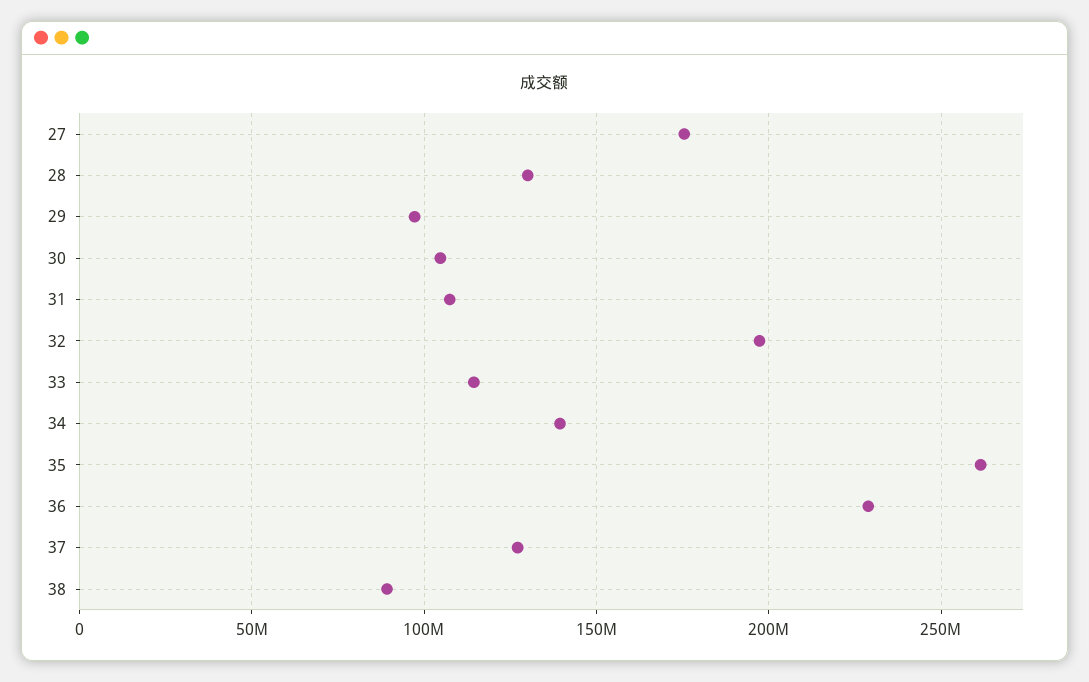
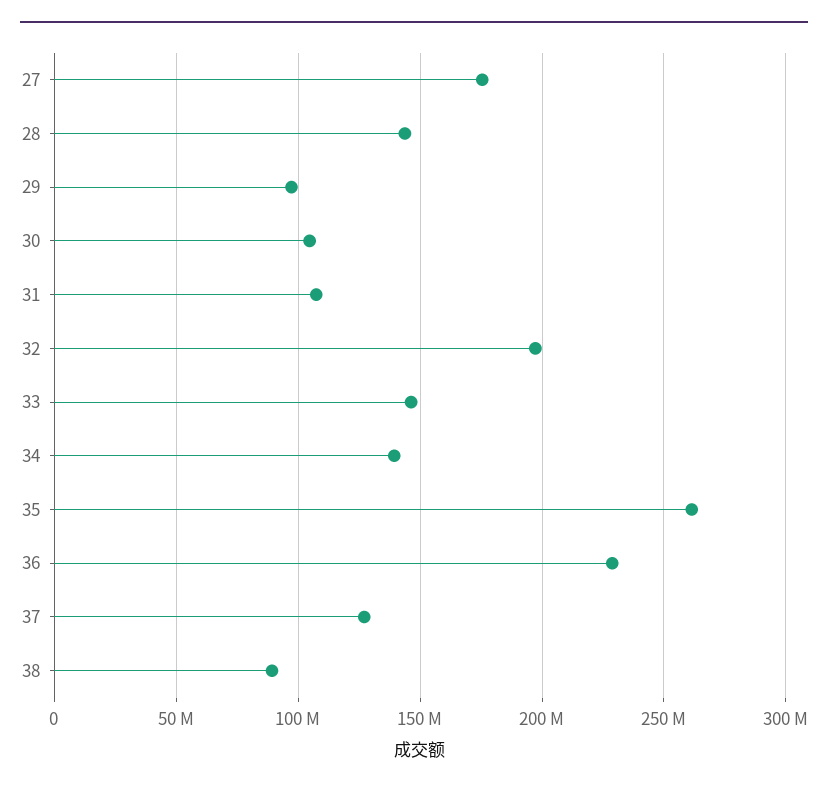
  {
    "27": 175000000,
-   "28": 130000000,
+   "28": 145000000,
    "29": 95000000,
    "30": 105000000,
    "31": 105000000,
    "32": 195000000,
-   "33": 115000000,
+   "33": 145000000,
    "34": 140000000,
    "35": 260000000,
    "36": 230000000,
    "37": 125000000,
    "38": 90000000
  }

